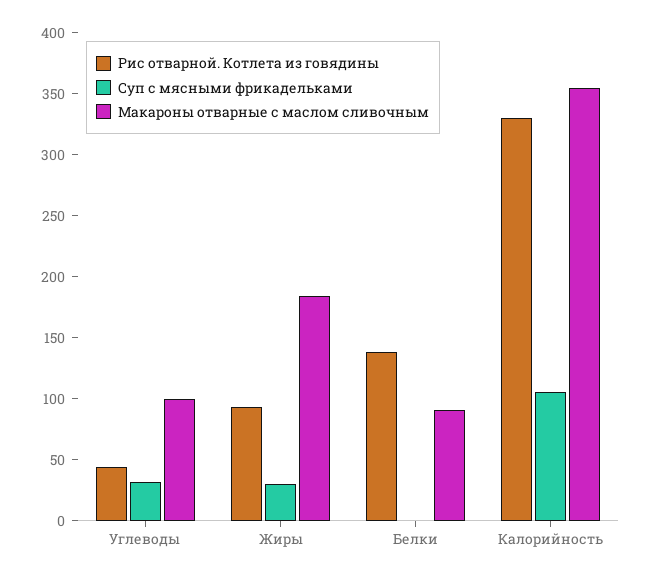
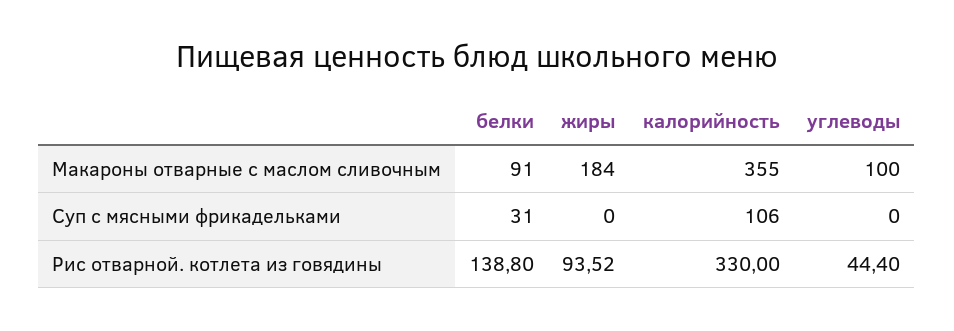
  {
    "Рис отварной. Котлета из говядины": {
      "Углеводы": 44.4,
      "Жиры": 93.52,
      "Белки": 138.8,
      "Калорийность": 330
    },
    "Суп с мясными фрикадельками": {
-     "Углеводы": 30,
+     "Углеводы": 0,
-     "Жиры": 30,
+     "Жиры": 0,
-     "Белки": 0,
+     "Белки": 31,
      "Калорийность": 106
    },
    "Макароны отварные с маслом сливочным": {
      "Углеводы": 100,
      "Жиры": 184,
      "Белки": 91,
      "Калорийность": 355
    }
  }

